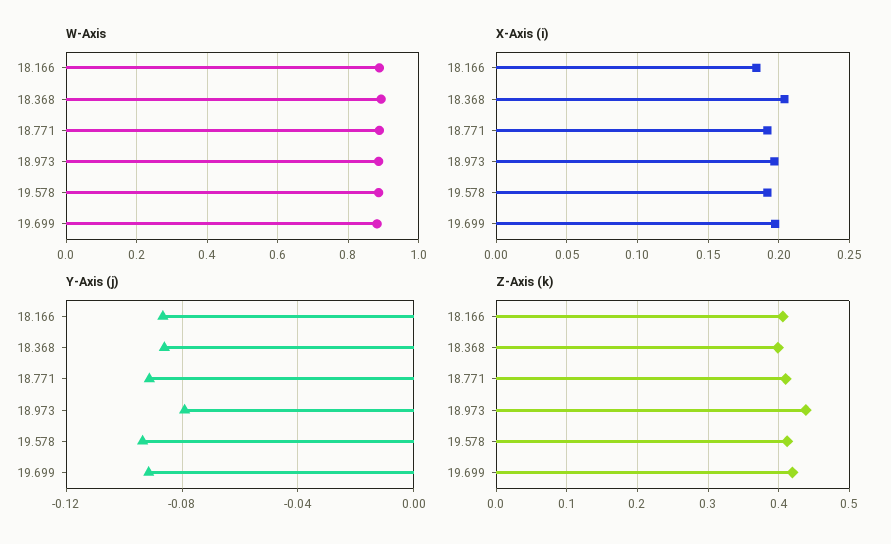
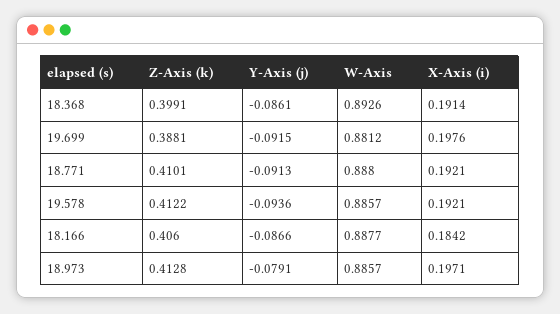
  {
    "W-Axis": {
      "18.166": 0.8877,
      "18.368": 0.8926,
      "18.771": 0.888,
      "18.973": 0.8857,
      "19.578": 0.8857,
      "19.699": 0.8812
    },
    "X-Axis (i)": {
      "18.166": 0.1842,
-     "18.368": 0.205,
+     "18.368": 0.1914,
      "18.771": 0.1921,
      "18.973": 0.1971,
      "19.578": 0.1921,
      "19.699": 0.1976
    },
    "Y-Axis (j)": {
      "18.166": -0.0866,
      "18.368": -0.0861,
      "18.771": -0.0913,
      "18.973": -0.0791,
      "19.578": -0.0936,
      "19.699": -0.0915
    },
    "Z-Axis (k)": {
      "18.166": 0.406,
      "18.368": 0.3991,
      "18.771": 0.4101,
-     "18.973": 0.44,
+     "18.973": 0.4128,
      "19.578": 0.4122,
-     "19.699": 0.42
+     "19.699": 0.3881
    }
  }

